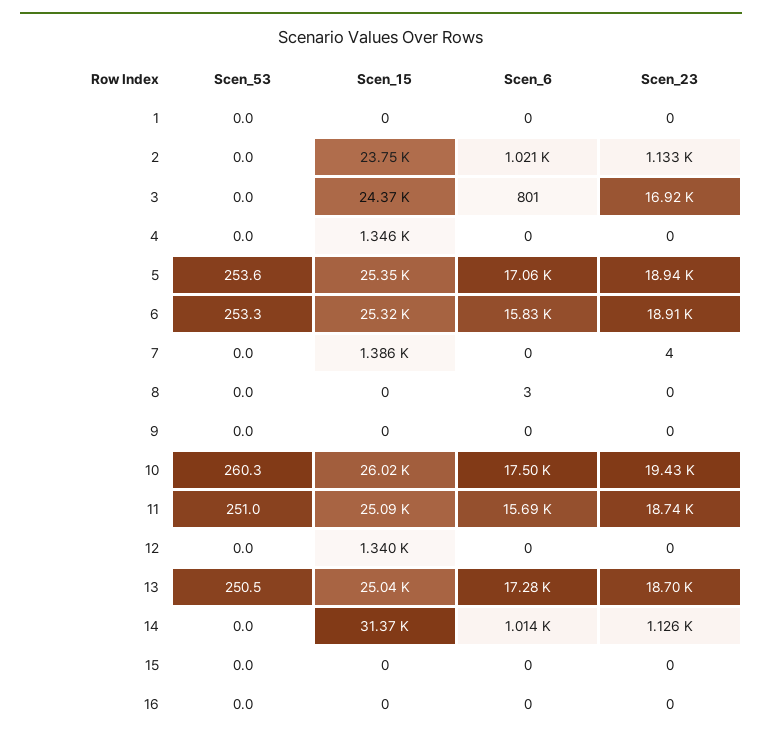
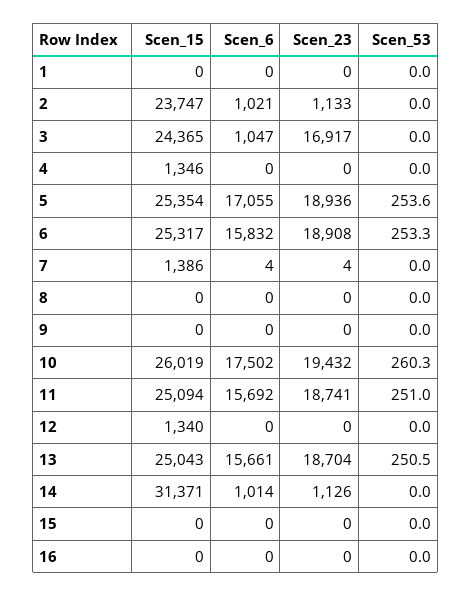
  {
    "Scen_53": {
      "1": 0,
      "2": 0,
      "3": 0,
      "4": 0,
      "5": 253.6,
      "6": 253.3,
      "7": 0,
      "8": 0,
      "9": 0,
      "10": 260.3,
      "11": 251,
      "12": 0,
      "13": 250.5,
      "14": 0,
      "15": 0,
      "16": 0
    },
    "Scen_15": {
      "1": 0,
      "2": 23747,
      "3": 24365,
      "4": 1346,
      "5": 25354,
      "6": 25317,
      "7": 1386,
      "8": 0,
      "9": 0,
      "10": 26019,
      "11": 25094,
      "12": 1340,
      "13": 25043,
      "14": 31371,
      "15": 0,
      "16": 0
    },
    "Scen_6": {
      "1": 0,
      "2": 1021,
-     "3": 801,
+     "3": 1047,
      "4": 0,
      "5": 17055,
      "6": 15832,
-     "7": 0,
+     "7": 4,
-     "8": 3,
+     "8": 0,
      "9": 0,
      "10": 17502,
      "11": 15692,
      "12": 0,
-     "13": 17280,
+     "13": 15661,
      "14": 1014,
      "15": 0,
      "16": 0
    },
    "Scen_23": {
      "1": 0,
      "2": 1133,
      "3": 16917,
      "4": 0,
      "5": 18936,
      "6": 18908,
      "7": 4,
      "8": 0,
      "9": 0,
      "10": 19432,
      "11": 18741,
      "12": 0,
      "13": 18704,
      "14": 1126,
      "15": 0,
      "16": 0
    }
  }

